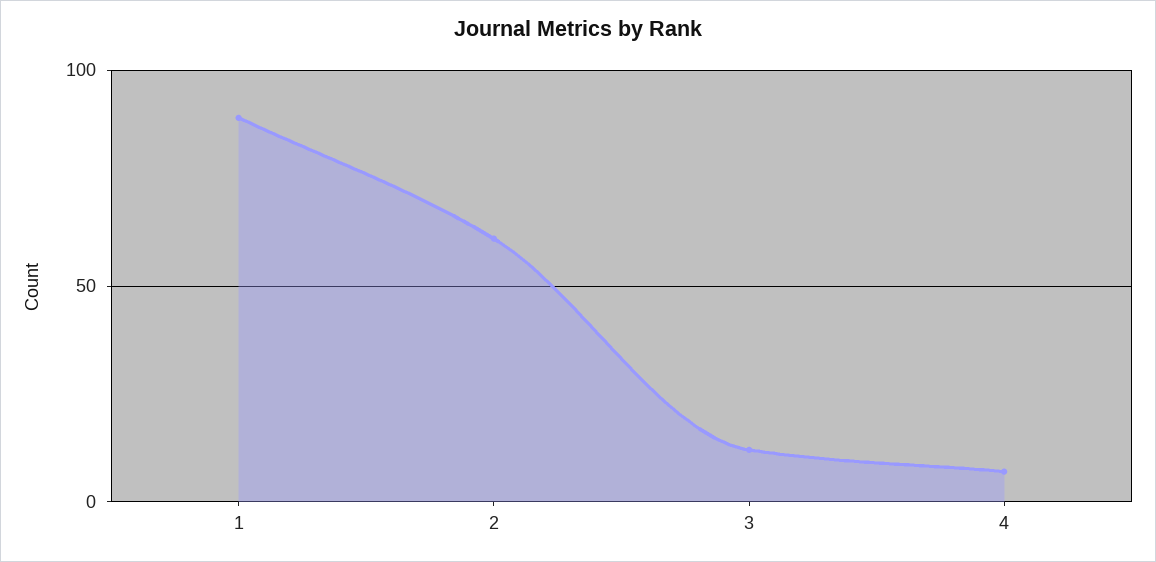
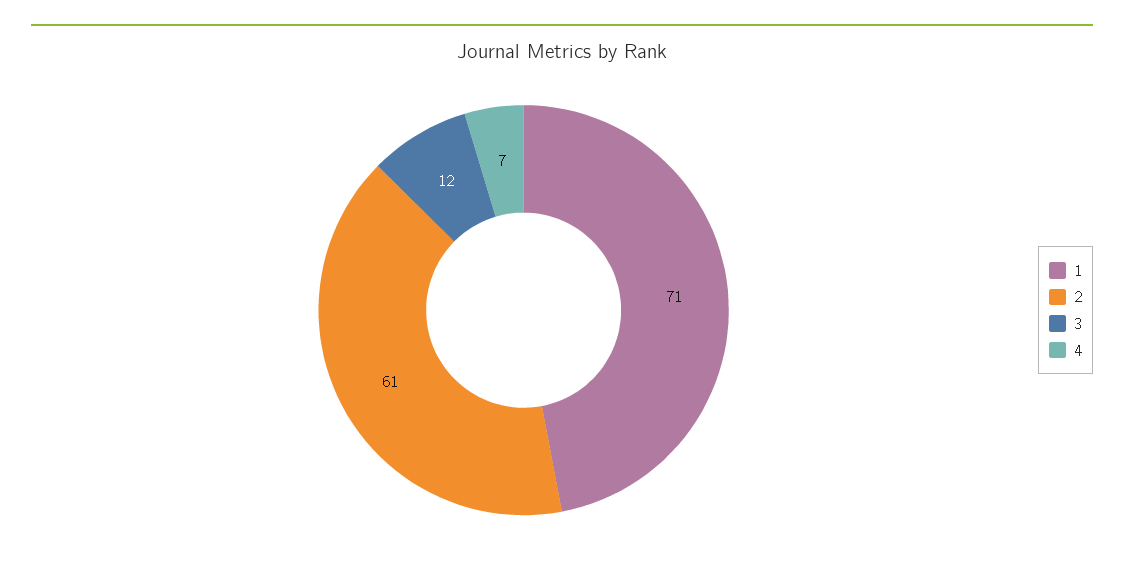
  {
-   "1": 90,
+   "1": 71,
    "2": 61,
    "3": 12,
    "4": 7
  }

